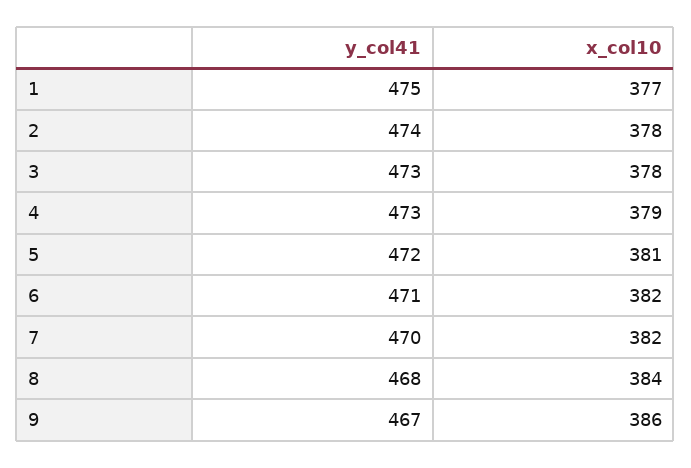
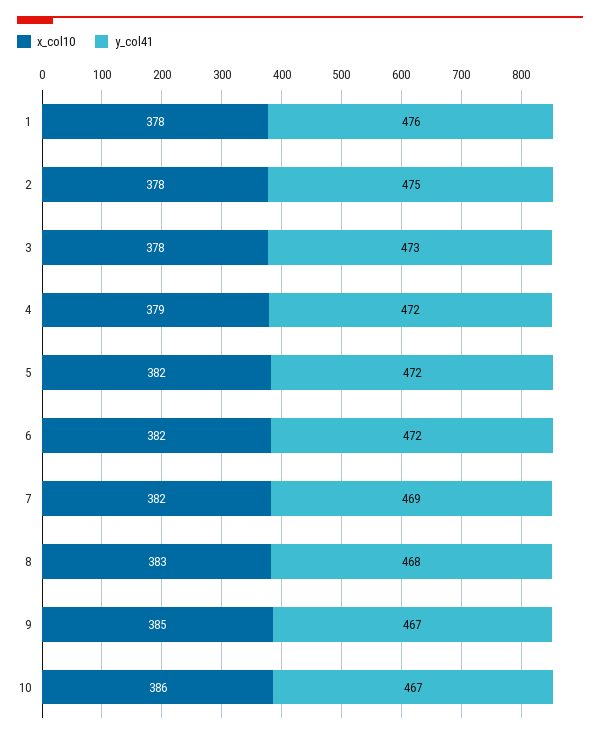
  {
    "y_col41": {
-     "1": 475,
+     "1": 476,
-     "2": 474,
+     "2": 475,
      "3": 473,
-     "4": 473,
+     "4": 472,
      "5": 472,
-     "6": 471,
+     "6": 472,
-     "7": 470,
+     "7": 469,
      "8": 468,
-     "9": 467
+     "9": 467,
+     "10": 467
    },
    "x_col10": {
-     "1": 377,
+     "1": 378,
      "2": 378,
      "3": 378,
      "4": 379,
-     "5": 381,
+     "5": 382,
      "6": 382,
      "7": 382,
-     "8": 384,
+     "8": 383,
-     "9": 386
+     "9": 385,
+     "10": 386
    }
  }

